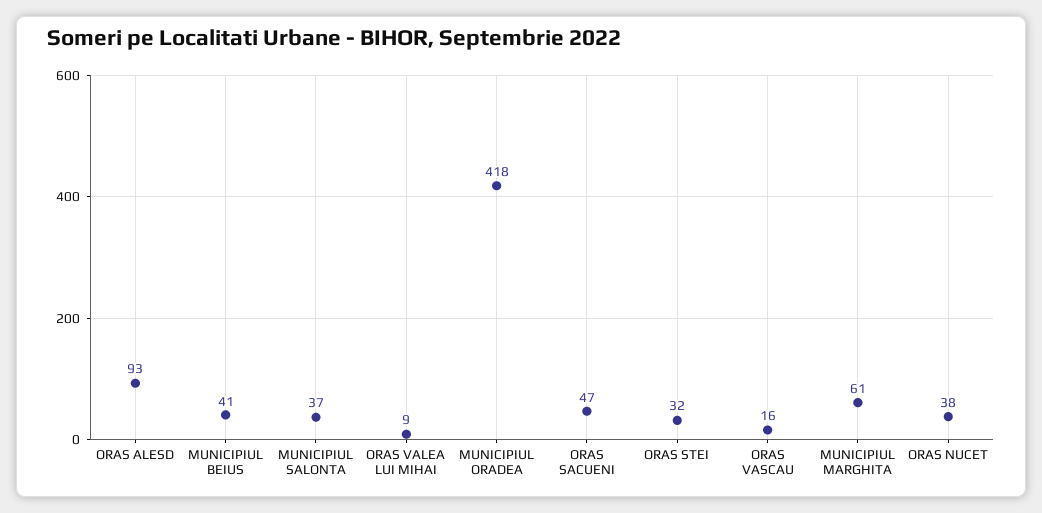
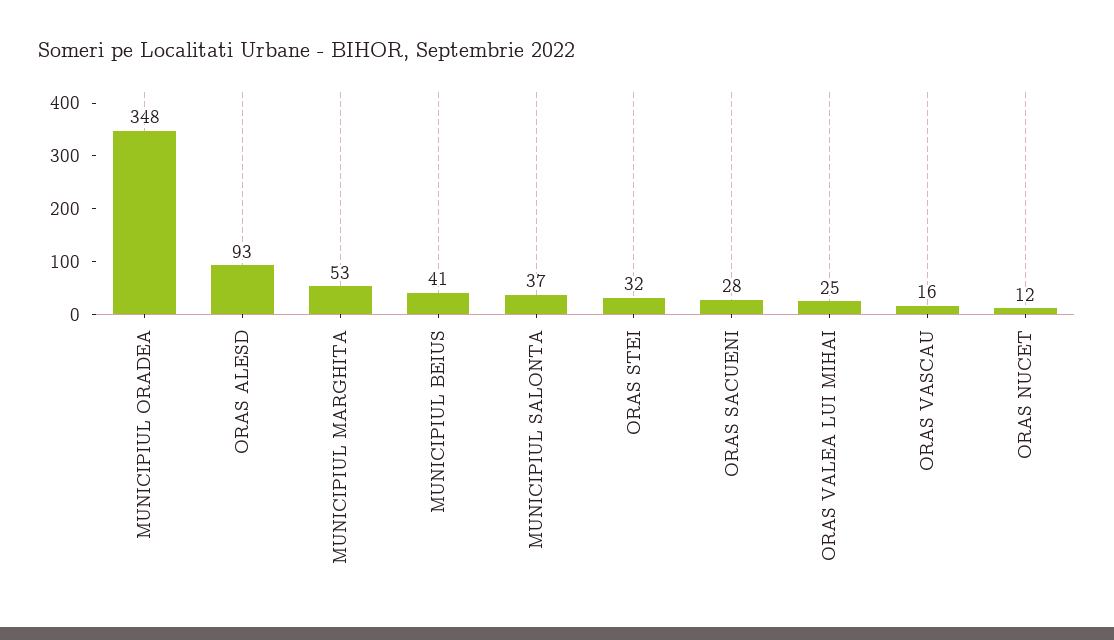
  {
    "ORAS ALESD": 93,
    "MUNICIPIUL BEIUS": 41,
    "MUNICIPIUL SALONTA": 37,
-   "ORAS VALEA LUI MIHAI": 9,
+   "ORAS VALEA LUI MIHAI": 25,
-   "MUNICIPIUL ORADEA": 418,
+   "MUNICIPIUL ORADEA": 348,
-   "ORAS SACUENI": 47,
+   "ORAS SACUENI": 28,
    "ORAS STEI": 32,
    "ORAS VASCAU": 16,
-   "MUNICIPIUL MARGHITA": 61,
+   "MUNICIPIUL MARGHITA": 53,
-   "ORAS NUCET": 38
+   "ORAS NUCET": 12
  }

